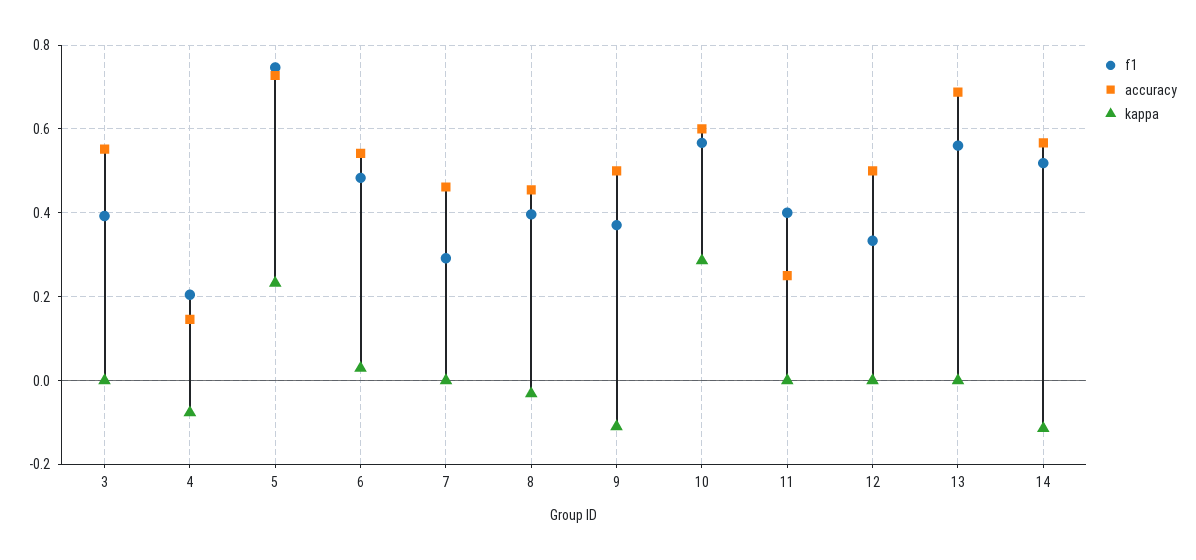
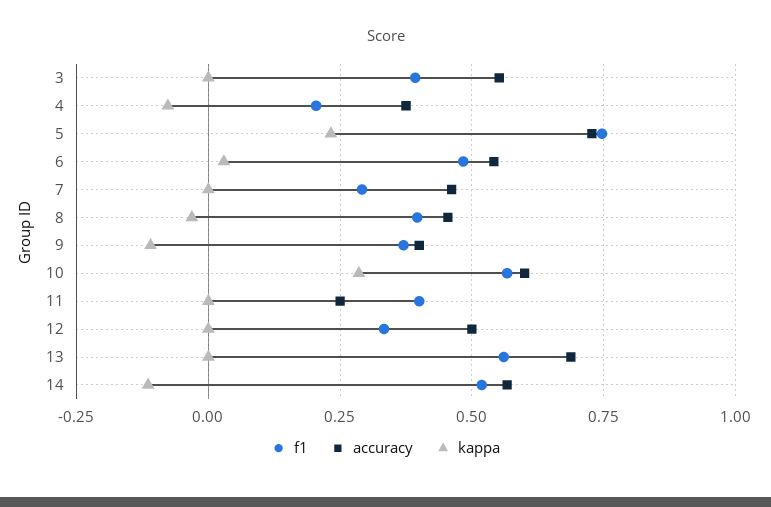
  {
    "f1": {
      "3": 0.4,
      "4": 0.2,
      "5": 0.74,
      "6": 0.48,
      "7": 0.3,
      "8": 0.4,
      "9": 0.38,
      "10": 0.56,
      "11": 0.4,
      "12": 0.34,
      "13": 0.56,
      "14": 0.52
    },
    "accuracy": {
      "3": 0.56,
-     "4": 0.14,
+     "4": 0.375,
      "5": 0.72,
      "6": 0.54,
      "7": 0.46,
      "8": 0.46,
-     "9": 0.5,
+     "9": 0.4,
      "10": 0.6,
      "11": 0.26,
      "12": 0.5,
      "13": 0.68,
      "14": 0.56
    },
    "kappa": {
      "3": 0,
      "4": -0.08,
      "5": 0.24,
      "6": 0.02,
      "7": 0,
      "8": -0.04,
      "9": -0.1,
      "10": 0.28,
      "11": 0,
      "12": 0,
      "13": 0,
      "14": -0.12
    }
  }

